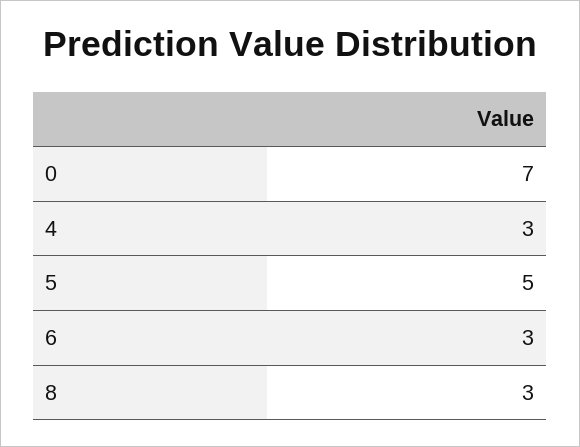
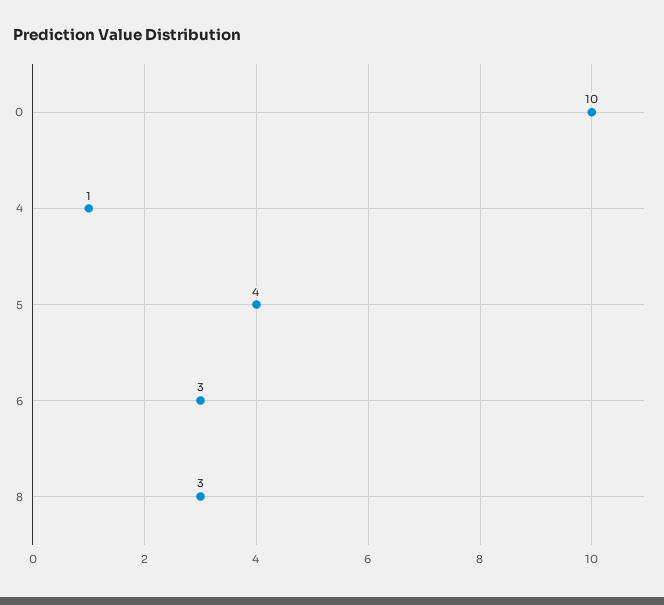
  {
-   "0": 7,
+   "0": 10,
-   "4": 3,
+   "4": 1,
-   "5": 5,
+   "5": 4,
    "6": 3,
    "8": 3
  }

